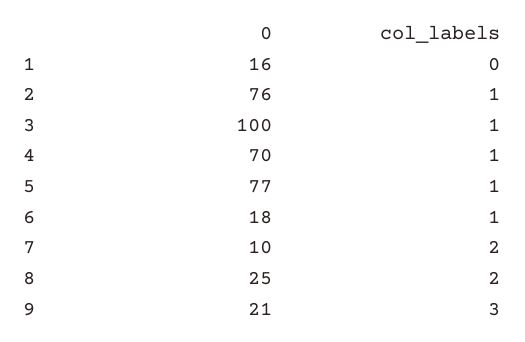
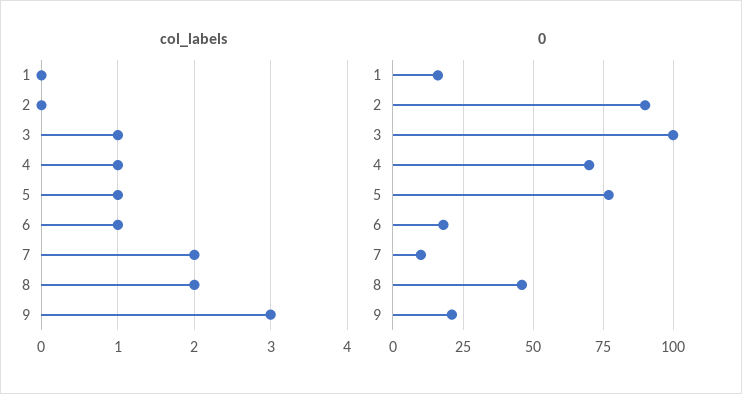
  {
    "0": {
      "1": 16,
-     "2": 76,
+     "2": 90,
      "3": 100,
      "4": 70,
      "5": 77,
      "6": 18,
      "7": 10,
-     "8": 25,
+     "8": 45,
      "9": 21
    },
    "col_labels": {
      "1": 0,
-     "2": 1,
+     "2": 0,
      "3": 1,
      "4": 1,
      "5": 1,
      "6": 1,
      "7": 2,
      "8": 2,
      "9": 3
    }
  }

